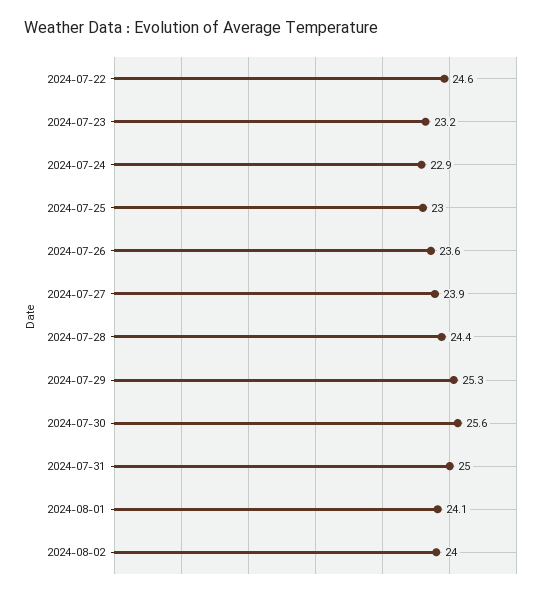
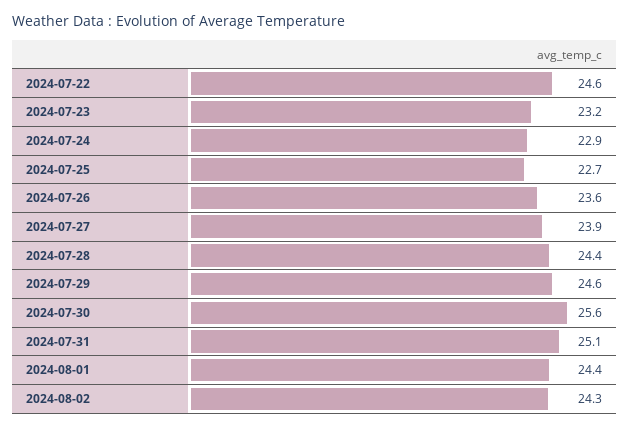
  {
    "2024-07-22": 24.6,
    "2024-07-23": 23.2,
    "2024-07-24": 22.9,
-   "2024-07-25": 23,
+   "2024-07-25": 22.7,
    "2024-07-26": 23.6,
    "2024-07-27": 23.9,
    "2024-07-28": 24.4,
-   "2024-07-29": 25.3,
+   "2024-07-29": 24.6,
    "2024-07-30": 25.6,
-   "2024-07-31": 25,
+   "2024-07-31": 25.1,
-   "2024-08-01": 24.1,
+   "2024-08-01": 24.4,
-   "2024-08-02": 24
+   "2024-08-02": 24.3
  }

